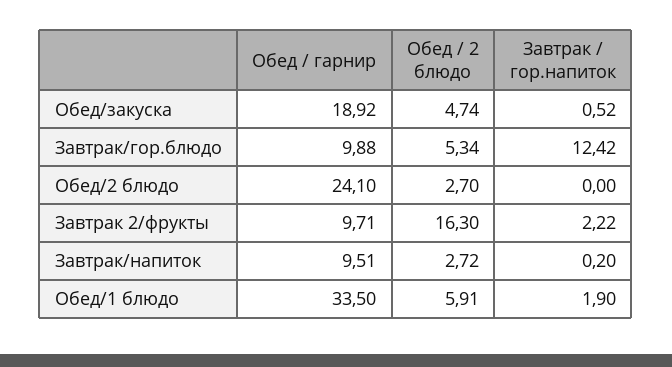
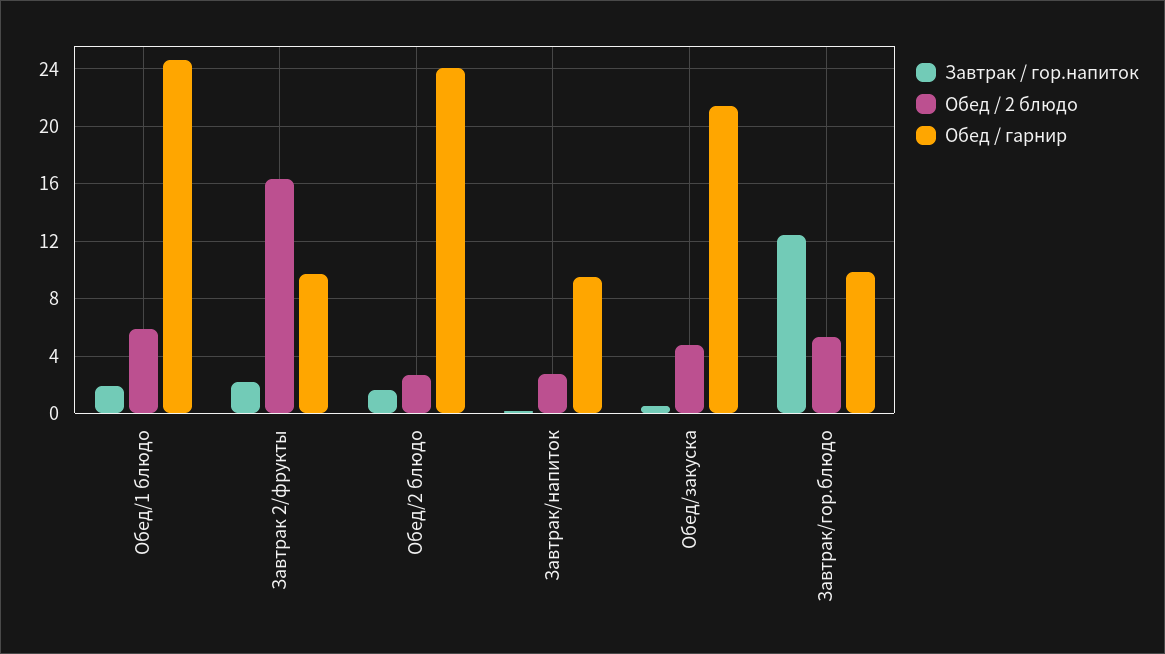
  {
    "Обед / гарнир": {
-     "Обед/закуска": 18.92,
+     "Обед/закуска": 21.5,
      "Завтрак/гор.блюдо": 9.88,
      "Обед/2 блюдо": 24.1,
      "Завтрак 2/фрукты": 9.71,
      "Завтрак/напиток": 9.51,
-     "Обед/1 блюдо": 33.5
+     "Обед/1 блюдо": 24.5
    },
    "Обед / 2 блюдо": {
      "Обед/закуска": 4.74,
      "Завтрак/гор.блюдо": 5.34,
      "Обед/2 блюдо": 2.7,
      "Завтрак 2/фрукты": 16.3,
      "Завтрак/напиток": 2.72,
      "Обед/1 блюдо": 5.91
    },
    "Завтрак / гор.напиток": {
      "Обед/закуска": 0.52,
      "Завтрак/гор.блюдо": 12.42,
-     "Обед/2 блюдо": 0,
+     "Обед/2 блюдо": 1.5,
      "Завтрак 2/фрукты": 2.22,
      "Завтрак/напиток": 0.2,
      "Обед/1 блюдо": 1.9
    }
  }

